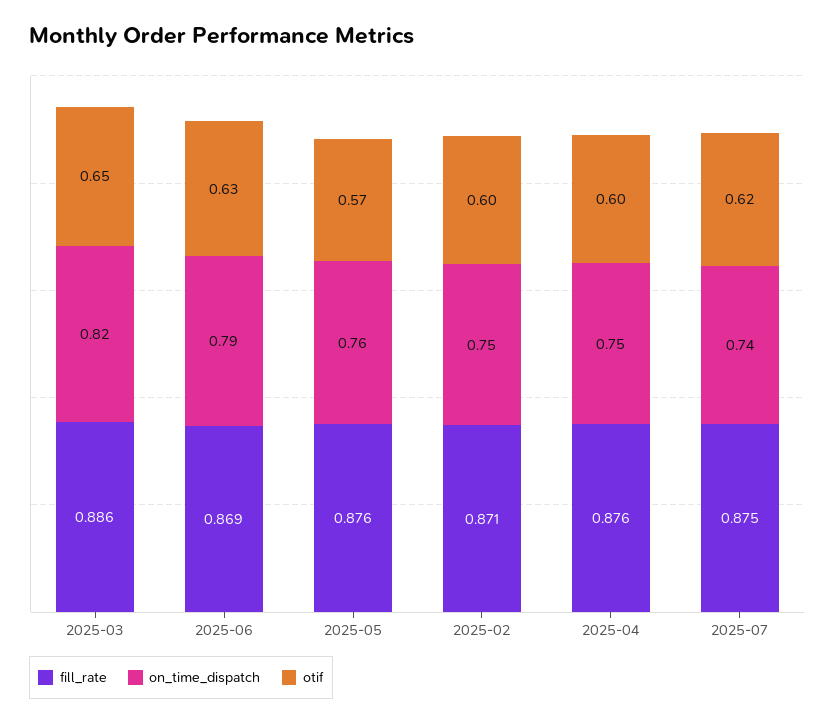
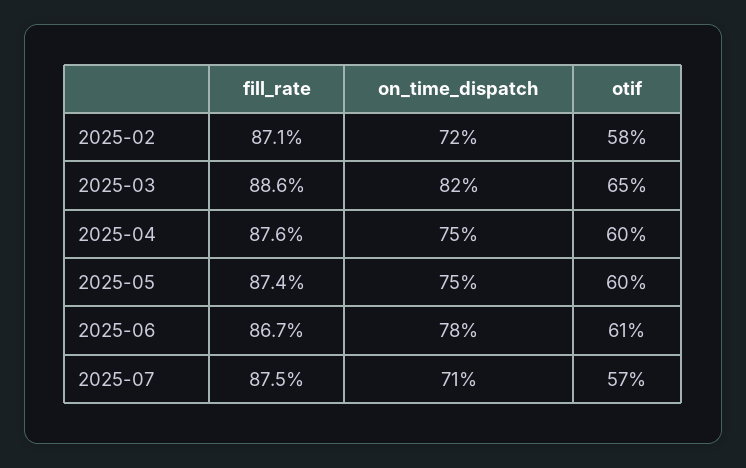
  {
    "fill_rate": {
      "2025-03": 0.886,
-     "2025-06": 0.869,
+     "2025-06": 0.867,
-     "2025-05": 0.876,
+     "2025-05": 0.874,
      "2025-02": 0.871,
      "2025-04": 0.876,
      "2025-07": 0.875
    },
    "on_time_dispatch": {
      "2025-03": 0.82,
-     "2025-06": 0.79,
+     "2025-06": 0.78,
-     "2025-05": 0.76,
+     "2025-05": 0.75,
-     "2025-02": 0.75,
+     "2025-02": 0.72,
      "2025-04": 0.75,
-     "2025-07": 0.74
+     "2025-07": 0.71
    },
    "otif": {
      "2025-03": 0.65,
-     "2025-06": 0.63,
+     "2025-06": 0.61,
-     "2025-05": 0.57,
+     "2025-05": 0.6,
-     "2025-02": 0.6,
+     "2025-02": 0.58,
      "2025-04": 0.6,
-     "2025-07": 0.62
+     "2025-07": 0.57
    }
  }

